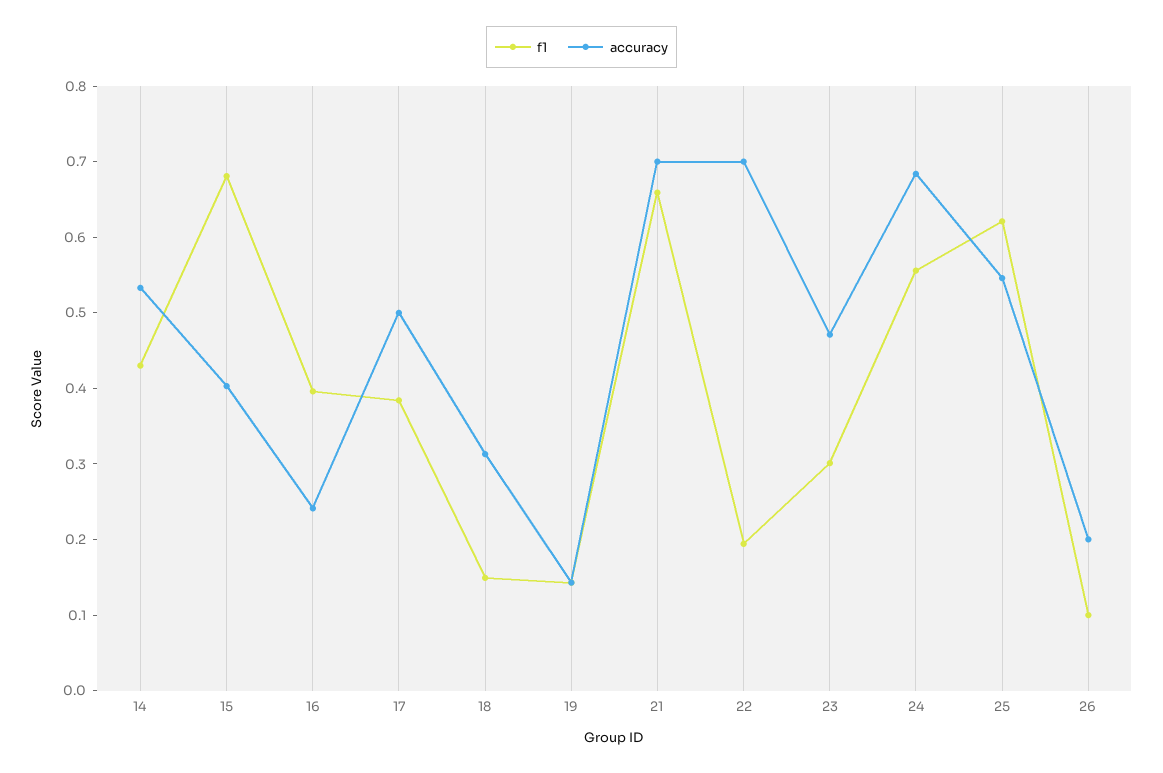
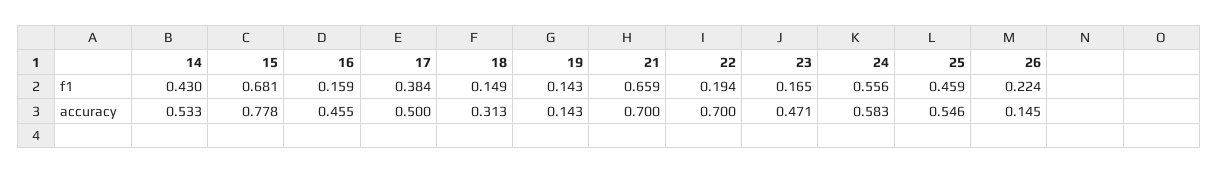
  {
    "f1": {
      "14": 0.43,
      "15": 0.681,
-     "16": 0.4,
+     "16": 0.159,
      "17": 0.384,
      "18": 0.149,
      "19": 0.143,
      "21": 0.659,
      "22": 0.194,
-     "23": 0.3,
+     "23": 0.165,
      "24": 0.556,
-     "25": 0.62,
+     "25": 0.459,
-     "26": 0.1
+     "26": 0.224
    },
    "accuracy": {
      "14": 0.533,
-     "15": 0.4,
+     "15": 0.778,
-     "16": 0.24,
+     "16": 0.455,
      "17": 0.5,
      "18": 0.313,
      "19": 0.143,
      "21": 0.7,
      "22": 0.7,
      "23": 0.471,
-     "24": 0.68,
+     "24": 0.583,
      "25": 0.546,
-     "26": 0.2
+     "26": 0.145
    }
  }

